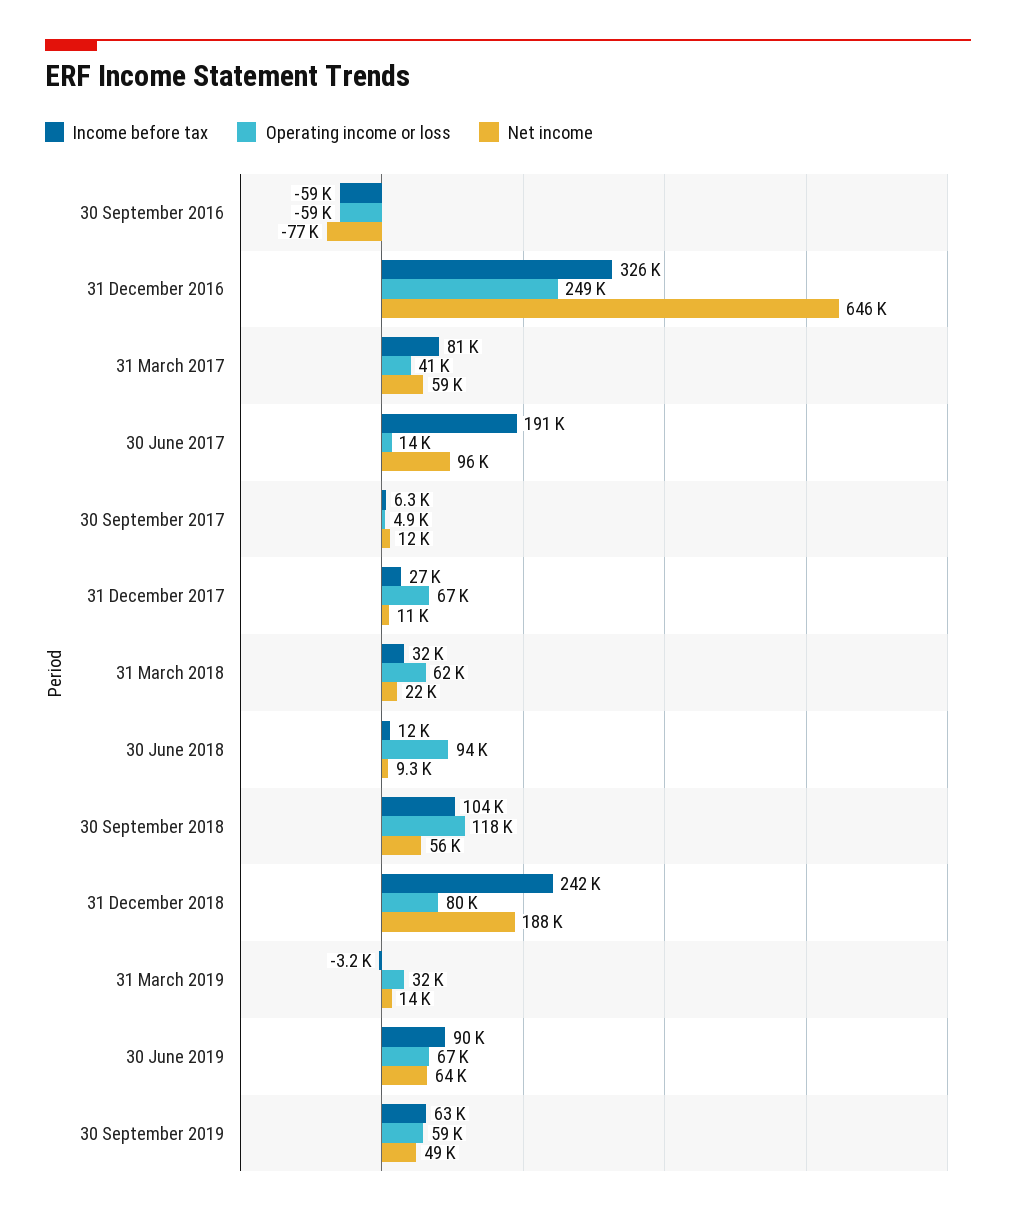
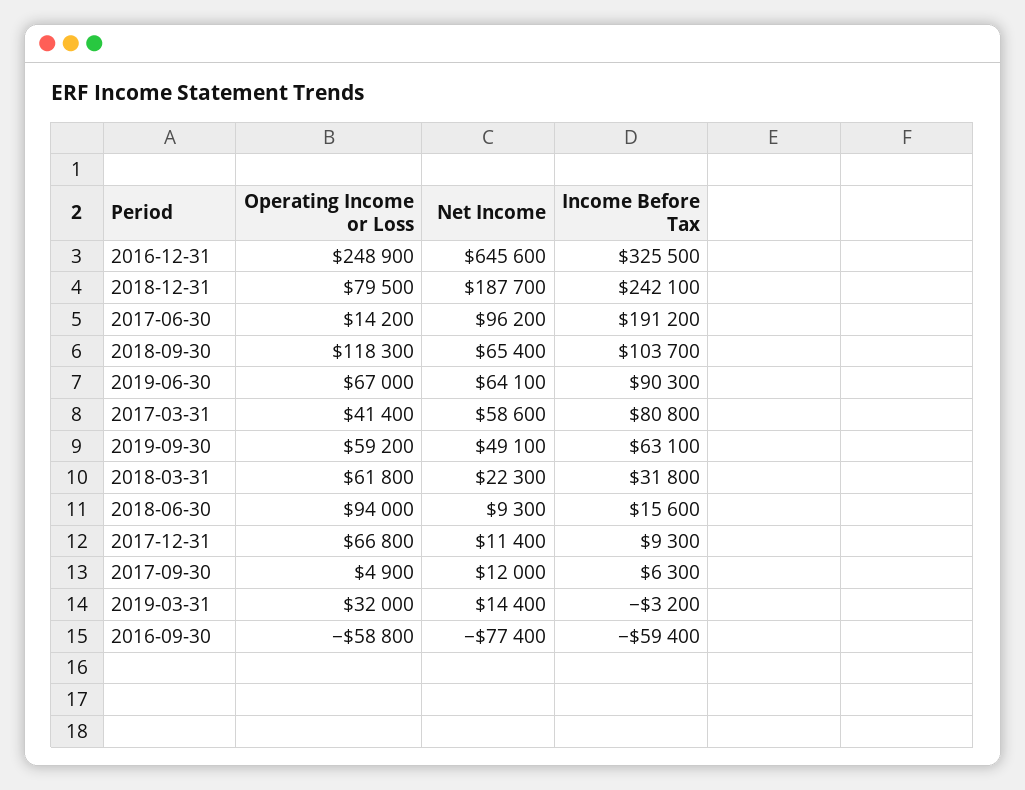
  {
    "Income before tax": {
      "30 September 2016": -59400,
      "31 December 2016": 325500,
      "31 March 2017": 80800,
      "30 June 2017": 191200,
      "30 September 2017": 6300,
-     "31 December 2017": 27000,
+     "31 December 2017": 9300,
      "31 March 2018": 31800,
-     "30 June 2018": 12000,
+     "30 June 2018": 15600,
      "30 September 2018": 103700,
      "31 December 2018": 242100,
      "31 March 2019": -3200,
      "30 June 2019": 90300,
      "30 September 2019": 63100
    },
    "Operating income or loss": {
      "30 September 2016": -58800,
      "31 December 2016": 248900,
      "31 March 2017": 41400,
      "30 June 2017": 14200,
      "30 September 2017": 4900,
      "31 December 2017": 66800,
      "31 March 2018": 61800,
      "30 June 2018": 94000,
      "30 September 2018": 118300,
      "31 December 2018": 79500,
      "31 March 2019": 32000,
      "30 June 2019": 67000,
      "30 September 2019": 59200
    },
    "Net income": {
      "30 September 2016": -77400,
      "31 December 2016": 645600,
      "31 March 2017": 58600,
      "30 June 2017": 96200,
      "30 September 2017": 12000,
      "31 December 2017": 11400,
      "31 March 2018": 22300,
      "30 June 2018": 9300,
-     "30 September 2018": 56000,
+     "30 September 2018": 65400,
      "31 December 2018": 187700,
      "31 March 2019": 14400,
      "30 June 2019": 64100,
      "30 September 2019": 49100
    }
  }

